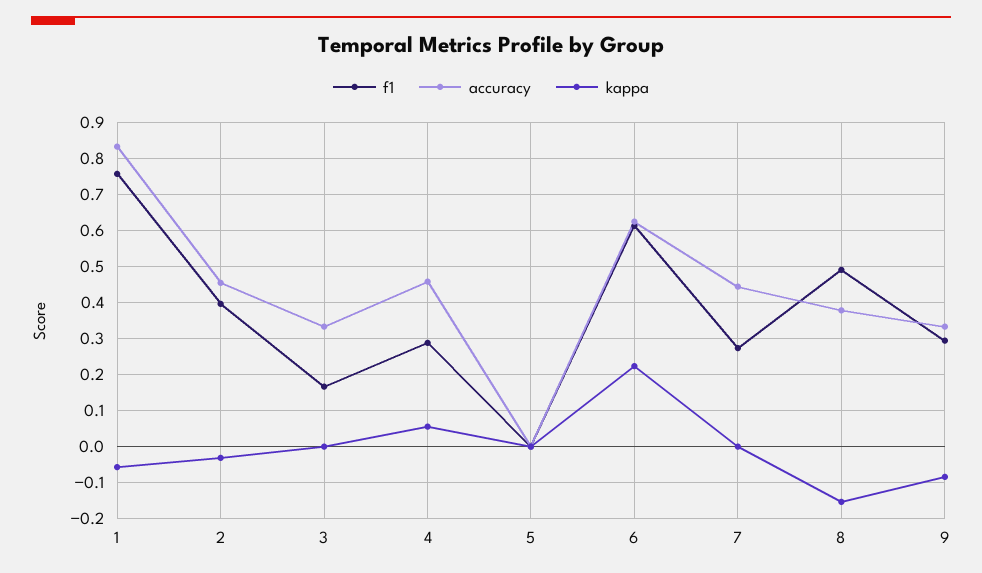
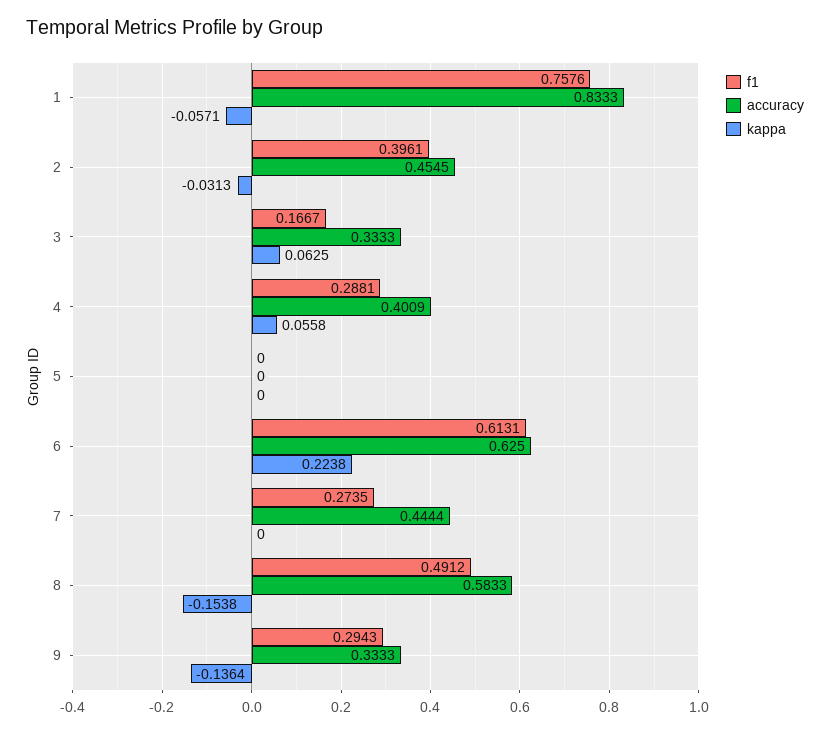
  {
    "f1": {
      "1": 0.7576,
      "2": 0.3961,
      "3": 0.1667,
      "4": 0.2881,
      "5": 0,
      "6": 0.6131,
      "7": 0.2735,
      "8": 0.4912,
      "9": 0.2943
    },
    "accuracy": {
      "1": 0.8333,
      "2": 0.4545,
      "3": 0.3333,
-     "4": 0.46,
+     "4": 0.4009,
      "5": 0,
      "6": 0.625,
      "7": 0.4444,
-     "8": 0.38,
+     "8": 0.5833,
      "9": 0.3333
    },
    "kappa": {
      "1": -0.0571,
      "2": -0.0313,
-     "3": 0,
+     "3": 0.0625,
      "4": 0.0558,
      "5": 0,
      "6": 0.2238,
      "7": 0,
      "8": -0.1538,
-     "9": -0.08
+     "9": -0.1364
    }
  }

